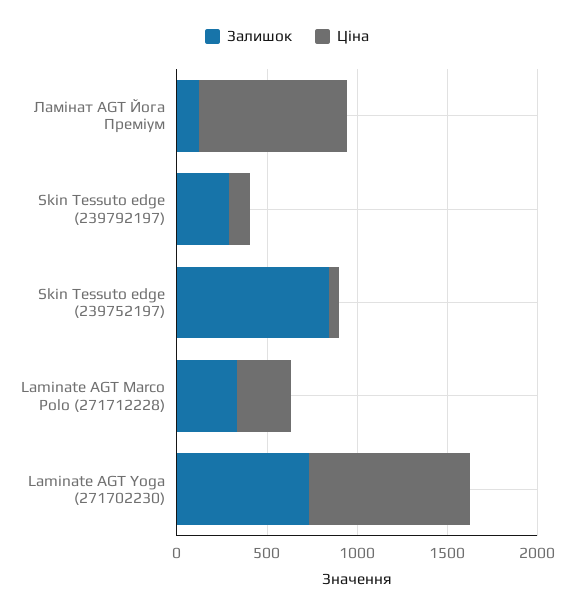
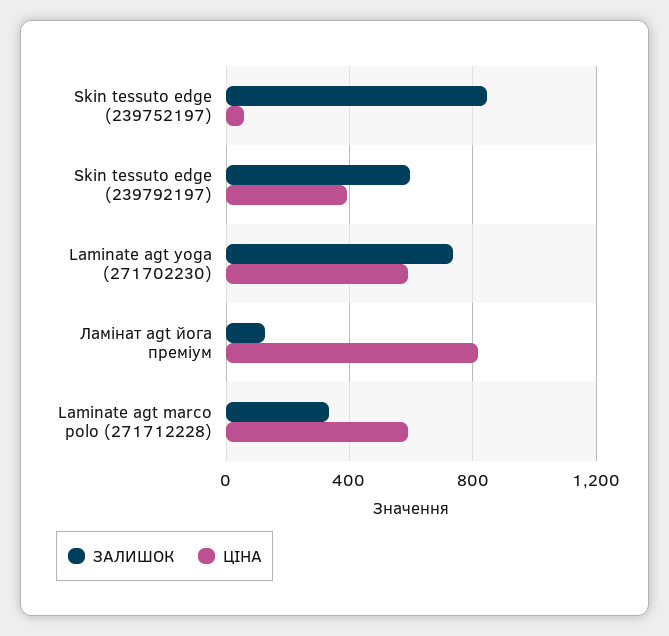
  {
    "Залишок": {
      "Ламінат AGT Йога Преміум": 150,
-     "Skin Tessuto edge (239792197)": 300,
+     "Skin Tessuto edge (239792197)": 600,
      "Skin Tessuto edge (239752197)": 850,
      "Laminate AGT Marco Polo (271712228)": 350,
      "Laminate AGT Yoga (271702230)": 750
    },
    "Ціна": {
      "Ламінат AGT Йога Преміум": 800,
-     "Skin Tessuto edge (239792197)": 100,
+     "Skin Tessuto edge (239792197)": 400,
      "Skin Tessuto edge (239752197)": 50,
-     "Laminate AGT Marco Polo (271712228)": 300,
+     "Laminate AGT Marco Polo (271712228)": 600,
-     "Laminate AGT Yoga (271702230)": 900
+     "Laminate AGT Yoga (271702230)": 600
    }
  }

